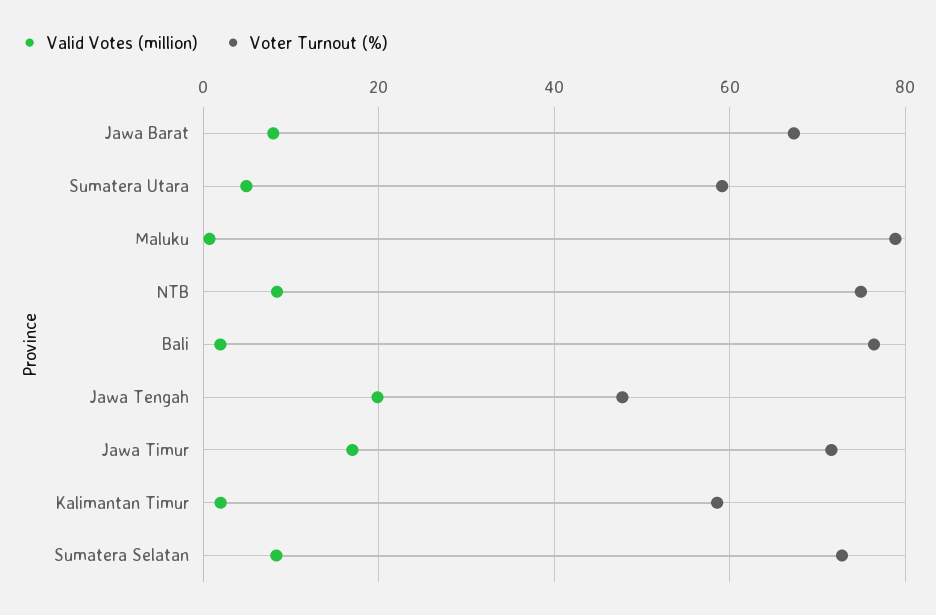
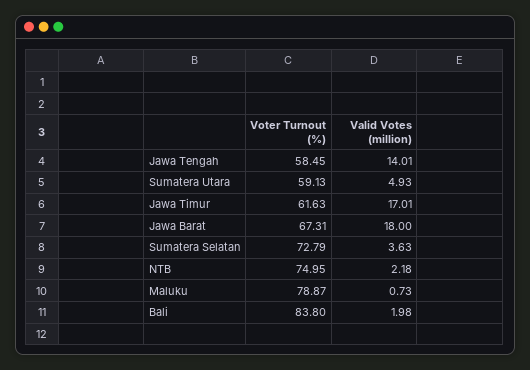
  {
    "Valid Votes (million)": {
-     "Jawa Barat": 8,
+     "Jawa Barat": 18,
      "Sumatera Utara": 4.93,
      "Maluku": 0.73,
-     "NTB": 8,
+     "NTB": 2.18,
      "Bali": 1.98,
-     "Jawa Tengah": 20,
+     "Jawa Tengah": 14.01,
      "Jawa Timur": 17.01,
-     "Kalimantan Timur": 2,
-     "Sumatera Selatan": 8
+     "Sumatera Selatan": 3.63
    },
    "Voter Turnout (%)": {
      "Jawa Barat": 67.31,
      "Sumatera Utara": 59.13,
      "Maluku": 78.87,
      "NTB": 74.95,
-     "Bali": 76,
+     "Bali": 83.8,
-     "Jawa Tengah": 48,
+     "Jawa Tengah": 58.45,
-     "Jawa Timur": 72,
+     "Jawa Timur": 61.63,
-     "Kalimantan Timur": 58,
      "Sumatera Selatan": 72.79
    }
  }

